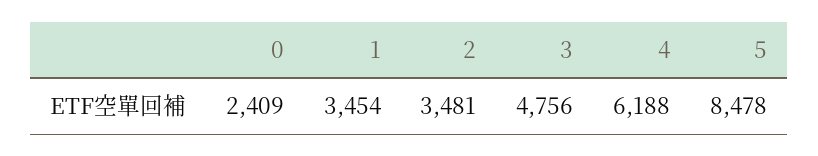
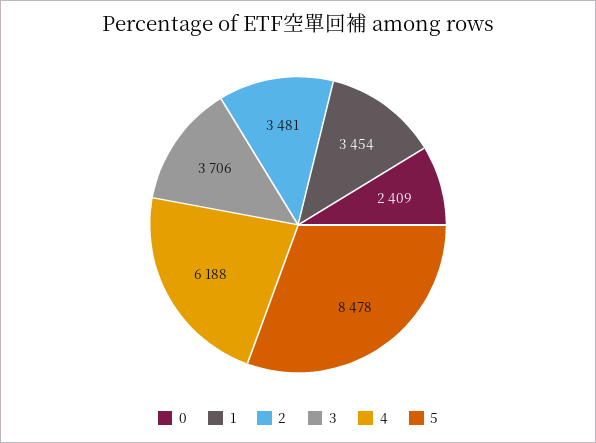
  {
    "0": 2409,
    "1": 3454,
    "2": 3481,
-   "3": 4756,
+   "3": 3706,
    "4": 6188,
    "5": 8478
  }

